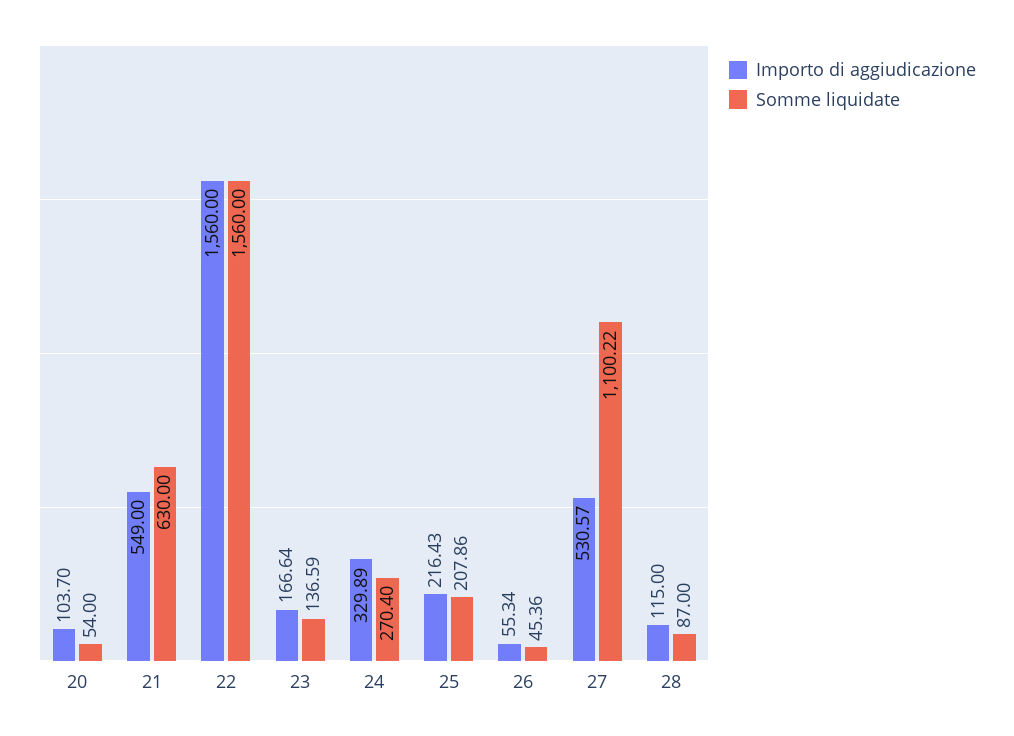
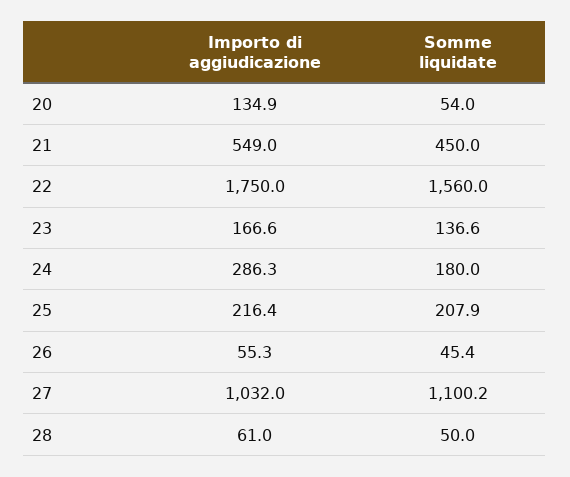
  {
    "Importo di aggiudicazione": {
-     "20": 103.7,
+     "20": 134.9,
      "21": 549,
-     "22": 1560,
+     "22": 1750,
      "23": 166.64,
-     "24": 329.89,
+     "24": 286.3,
      "25": 216.43,
      "26": 55.34,
-     "27": 530.57,
+     "27": 1032,
-     "28": 115
+     "28": 61
    },
    "Somme liquidate": {
      "20": 54,
-     "21": 630,
+     "21": 450,
      "22": 1560,
      "23": 136.59,
-     "24": 270.4,
+     "24": 180,
      "25": 207.86,
      "26": 45.36,
      "27": 1100.22,
-     "28": 87
+     "28": 50
    }
  }

